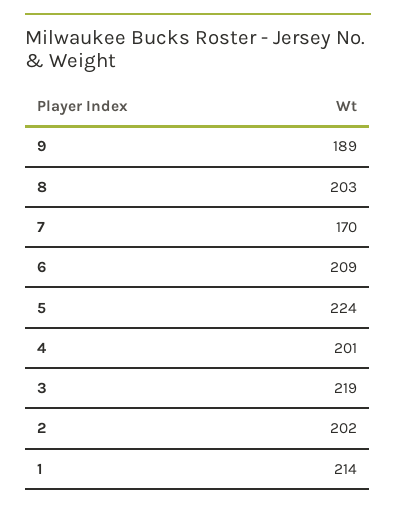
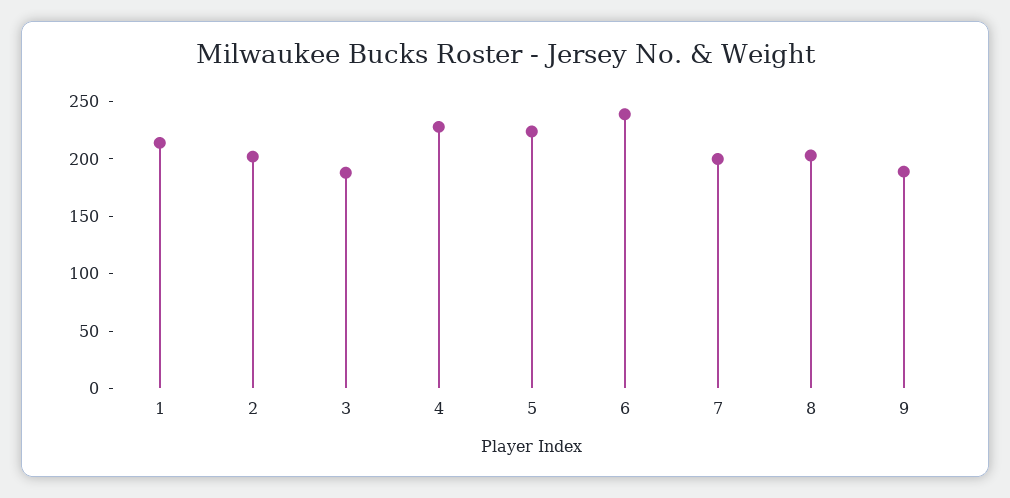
  {
    "9": 189,
    "8": 203,
-   "7": 170,
+   "7": 200,
-   "6": 209,
+   "6": 240,
    "5": 224,
-   "4": 201,
+   "4": 230,
-   "3": 219,
+   "3": 190,
    "2": 202,
    "1": 214
  }

